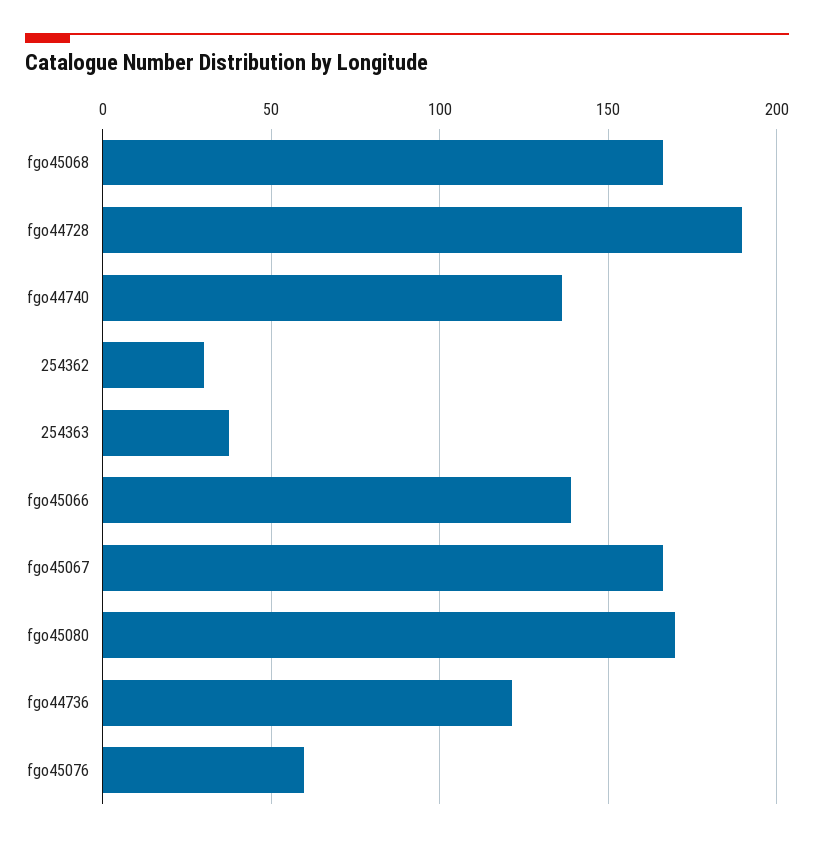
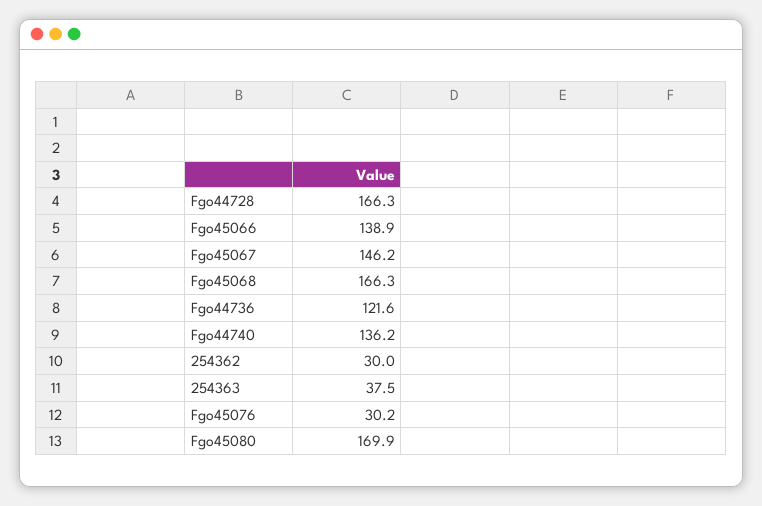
  {
    "fgo45068": 166.3,
-   "fgo44728": 190,
+   "fgo44728": 166.3,
    "fgo44740": 136.2,
    "254362": 30,
    "254363": 37.5,
    "fgo45066": 138.9,
-   "fgo45067": 165,
+   "fgo45067": 146.2,
    "fgo45080": 169.9,
    "fgo44736": 121.6,
-   "fgo45076": 60
+   "fgo45076": 30.2
  }

